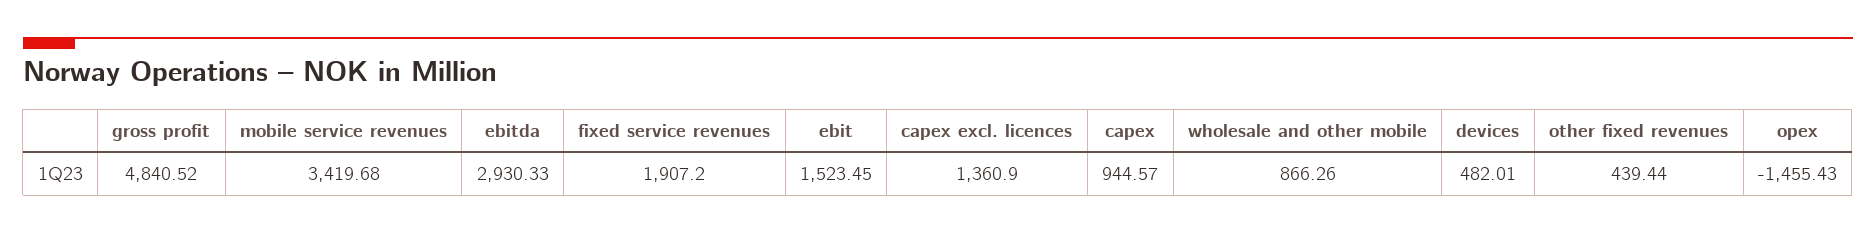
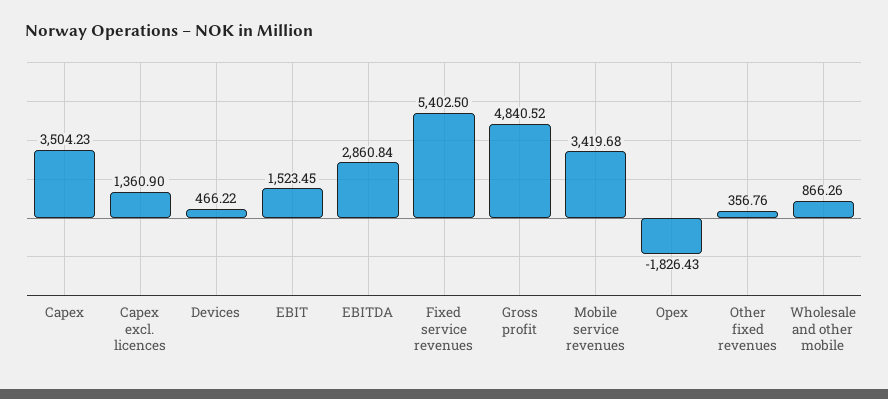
  {
    "gross profit": 4840.52,
    "mobile service revenues": 3419.68,
-   "ebitda": 2930.33,
+   "ebitda": 2860.84,
-   "fixed service revenues": 1907.2,
+   "fixed service revenues": 5402.5,
    "ebit": 1523.45,
    "capex excl. licences": 1360.9,
-   "capex": 944.57,
+   "capex": 3504.23,
    "wholesale and other mobile": 866.26,
-   "devices": 482.01,
+   "devices": 466.22,
-   "other fixed revenues": 439.44,
+   "other fixed revenues": 356.76,
-   "opex": -1455.43
+   "opex": -1826.43
  }

